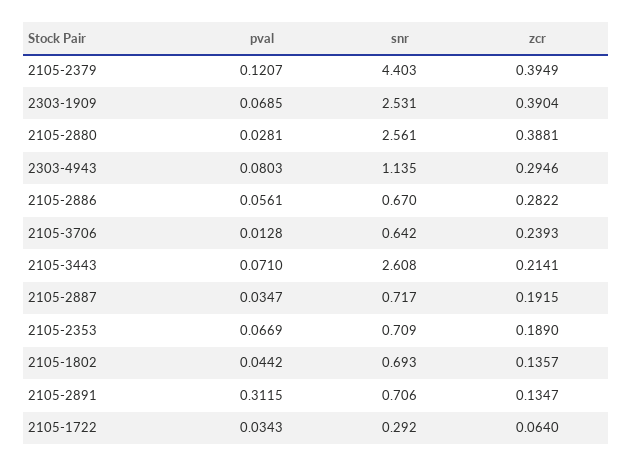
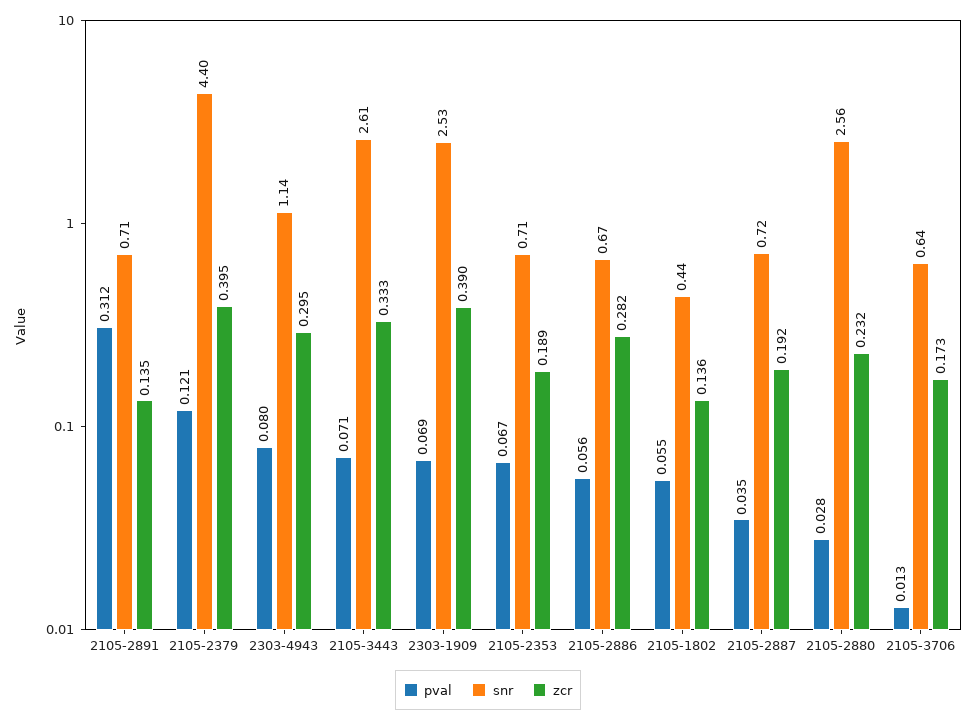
  {
    "pval": {
      "2105-2379": 0.1207,
      "2303-1909": 0.0685,
      "2105-2880": 0.0281,
      "2303-4943": 0.0803,
      "2105-2886": 0.0561,
      "2105-3706": 0.0128,
      "2105-3443": 0.071,
      "2105-2887": 0.0347,
      "2105-2353": 0.0669,
-     "2105-1802": 0.0442,
+     "2105-1802": 0.055,
-     "2105-2891": 0.3115,
+     "2105-2891": 0.3115
-     "2105-1722": 0.0343
    },
    "snr": {
      "2105-2379": 4.403,
      "2303-1909": 2.531,
      "2105-2880": 2.561,
      "2303-4943": 1.135,
      "2105-2886": 0.67,
      "2105-3706": 0.642,
      "2105-3443": 2.608,
      "2105-2887": 0.717,
      "2105-2353": 0.709,
-     "2105-1802": 0.693,
+     "2105-1802": 0.44,
-     "2105-2891": 0.706,
+     "2105-2891": 0.706
-     "2105-1722": 0.292
    },
    "zcr": {
      "2105-2379": 0.3949,
      "2303-1909": 0.3904,
-     "2105-2880": 0.3881,
+     "2105-2880": 0.232,
      "2303-4943": 0.2946,
      "2105-2886": 0.2822,
-     "2105-3706": 0.2393,
+     "2105-3706": 0.173,
-     "2105-3443": 0.2141,
+     "2105-3443": 0.333,
      "2105-2887": 0.1915,
      "2105-2353": 0.189,
      "2105-1802": 0.1357,
-     "2105-2891": 0.1347,
+     "2105-2891": 0.1347
-     "2105-1722": 0.064
    }
  }

